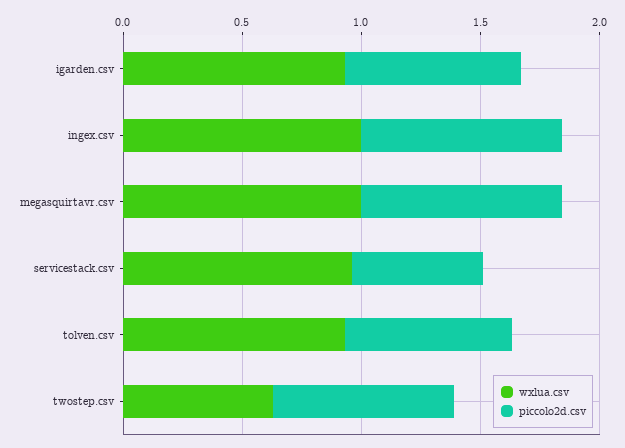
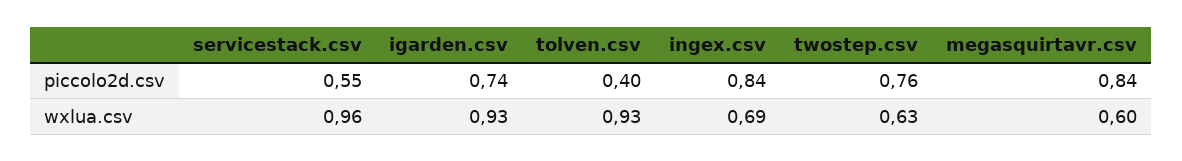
  {
    "wxlua.csv": {
      "igarden.csv": 0.93,
-     "ingex.csv": 1,
+     "ingex.csv": 0.69,
-     "megasquirtavr.csv": 1,
+     "megasquirtavr.csv": 0.6,
      "servicestack.csv": 0.96,
      "tolven.csv": 0.93,
      "twostep.csv": 0.63
    },
    "piccolo2d.csv": {
      "igarden.csv": 0.74,
      "ingex.csv": 0.84,
      "megasquirtavr.csv": 0.84,
      "servicestack.csv": 0.55,
-     "tolven.csv": 0.7,
+     "tolven.csv": 0.4,
      "twostep.csv": 0.76
    }
  }

